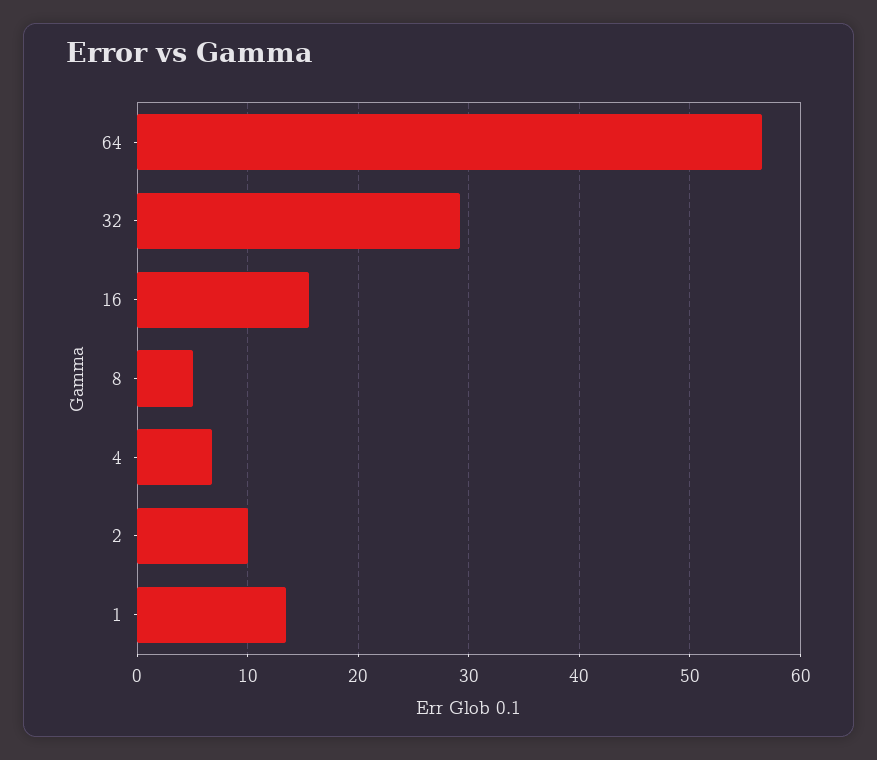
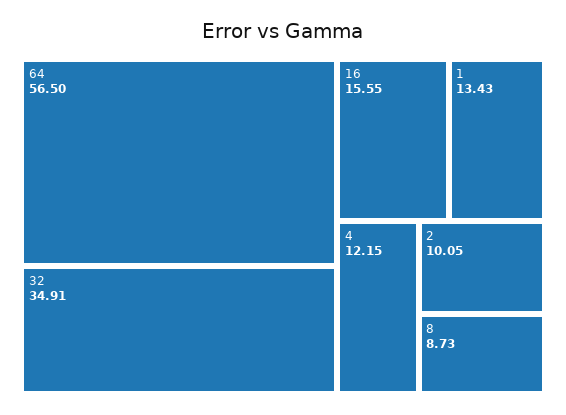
  {
    "64": 56.5,
-   "32": 29,
+   "32": 34.91,
    "16": 15.55,
-   "8": 5,
+   "8": 8.73,
-   "4": 7,
+   "4": 12.15,
    "2": 10.05,
    "1": 13.43
  }

